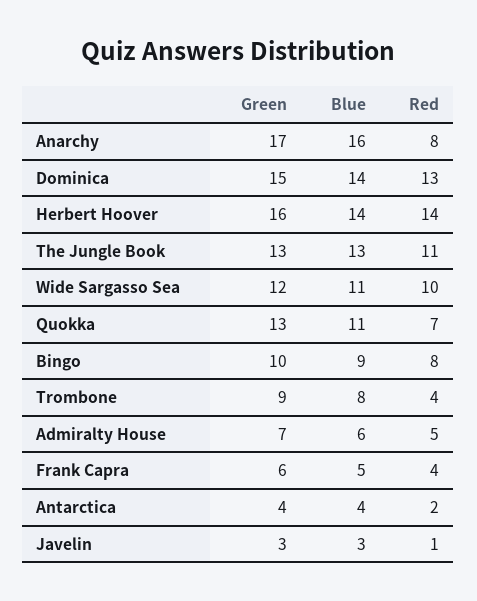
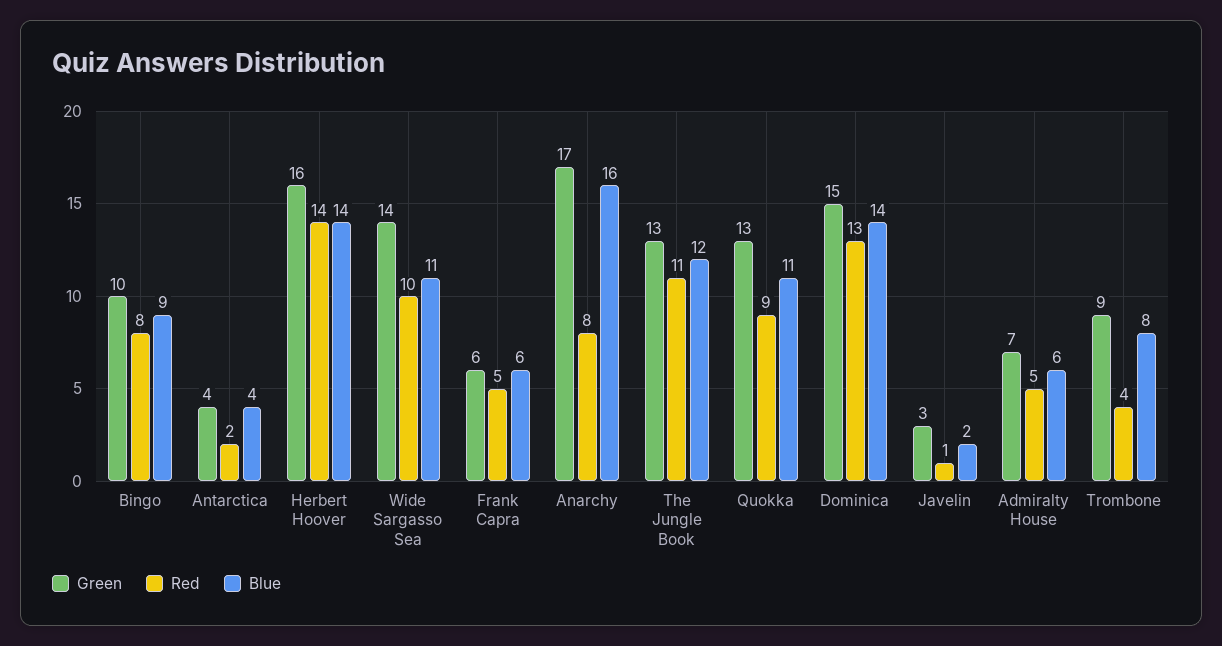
  {
    "Green": {
      "Anarchy": 17,
      "Dominica": 15,
      "Herbert Hoover": 16,
      "The Jungle Book": 13,
-     "Wide Sargasso Sea": 12,
+     "Wide Sargasso Sea": 14,
      "Quokka": 13,
      "Bingo": 10,
      "Trombone": 9,
      "Admiralty House": 7,
      "Frank Capra": 6,
      "Antarctica": 4,
      "Javelin": 3
    },
    "Blue": {
      "Anarchy": 16,
      "Dominica": 14,
      "Herbert Hoover": 14,
-     "The Jungle Book": 13,
+     "The Jungle Book": 12,
      "Wide Sargasso Sea": 11,
      "Quokka": 11,
      "Bingo": 9,
      "Trombone": 8,
      "Admiralty House": 6,
-     "Frank Capra": 5,
+     "Frank Capra": 6,
      "Antarctica": 4,
-     "Javelin": 3
+     "Javelin": 2
    },
    "Red": {
      "Anarchy": 8,
      "Dominica": 13,
      "Herbert Hoover": 14,
      "The Jungle Book": 11,
      "Wide Sargasso Sea": 10,
-     "Quokka": 7,
+     "Quokka": 9,
      "Bingo": 8,
      "Trombone": 4,
      "Admiralty House": 5,
-     "Frank Capra": 4,
+     "Frank Capra": 5,
      "Antarctica": 2,
      "Javelin": 1
    }
  }

